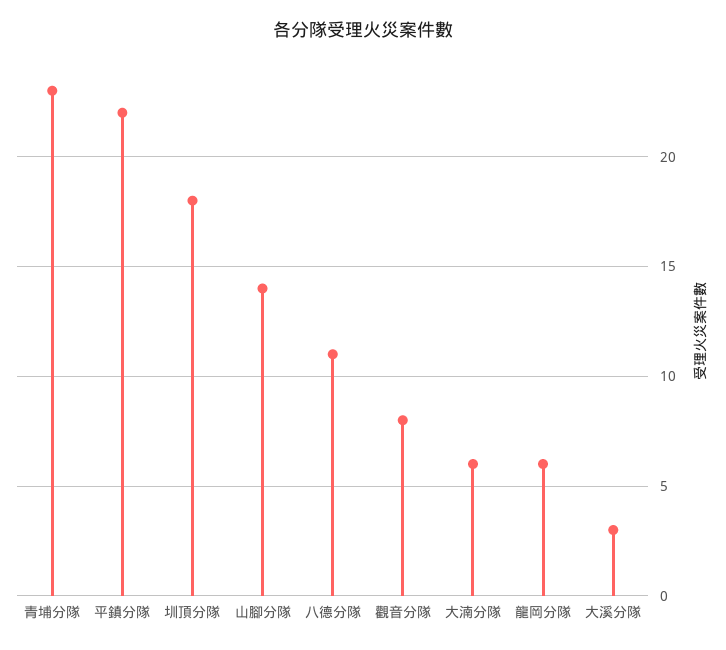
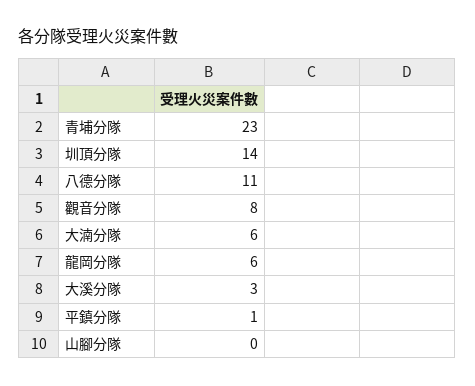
  {
    "青埔分隊": 23,
-   "平鎮分隊": 22,
+   "平鎮分隊": 1,
-   "圳頂分隊": 18,
+   "圳頂分隊": 14,
-   "山腳分隊": 14,
+   "山腳分隊": 0,
    "八德分隊": 11,
    "觀音分隊": 8,
    "大湳分隊": 6,
    "龍岡分隊": 6,
    "大溪分隊": 3
  }

